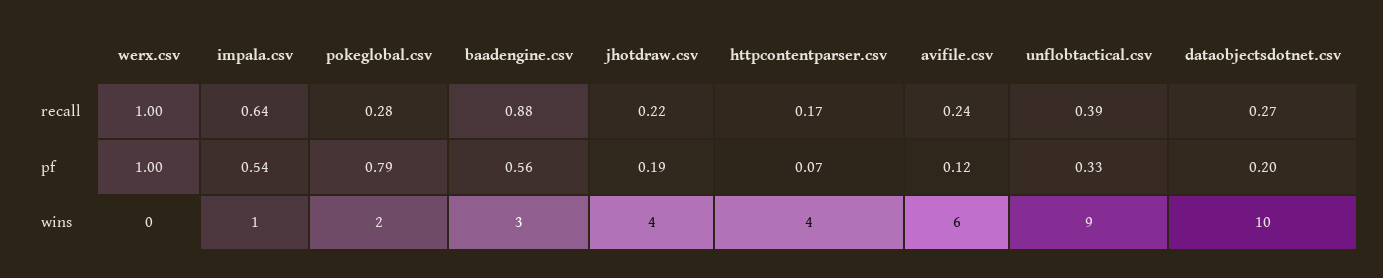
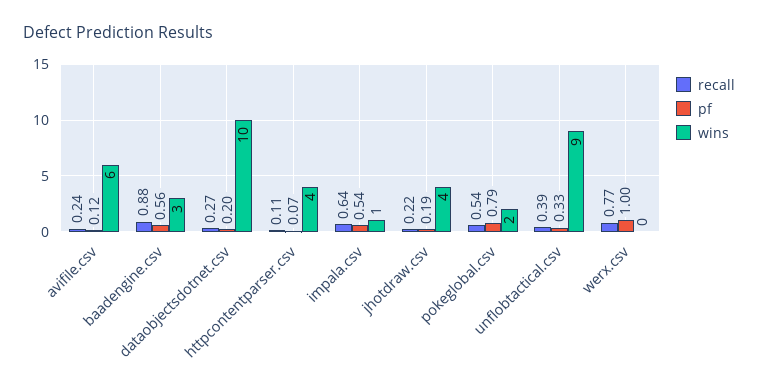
  {
    "recall": {
-     "werx.csv": 1,
+     "werx.csv": 0.77,
      "impala.csv": 0.64,
-     "pokeglobal.csv": 0.28,
+     "pokeglobal.csv": 0.54,
      "baadengine.csv": 0.88,
      "jhotdraw.csv": 0.22,
-     "httpcontentparser.csv": 0.17,
+     "httpcontentparser.csv": 0.11,
      "avifile.csv": 0.24,
      "unflobtactical.csv": 0.39,
      "dataobjectsdotnet.csv": 0.27
    },
    "pf": {
      "werx.csv": 1,
      "impala.csv": 0.54,
      "pokeglobal.csv": 0.79,
      "baadengine.csv": 0.56,
      "jhotdraw.csv": 0.19,
      "httpcontentparser.csv": 0.07,
      "avifile.csv": 0.12,
      "unflobtactical.csv": 0.33,
      "dataobjectsdotnet.csv": 0.2
    },
    "wins": {
      "werx.csv": 0,
      "impala.csv": 1,
      "pokeglobal.csv": 2,
      "baadengine.csv": 3,
      "jhotdraw.csv": 4,
      "httpcontentparser.csv": 4,
      "avifile.csv": 6,
      "unflobtactical.csv": 9,
      "dataobjectsdotnet.csv": 10
    }
  }

